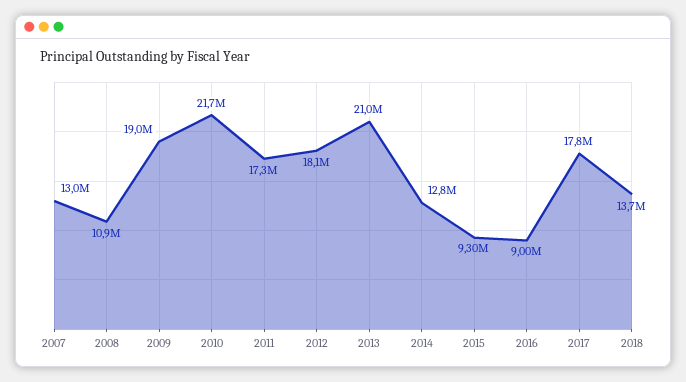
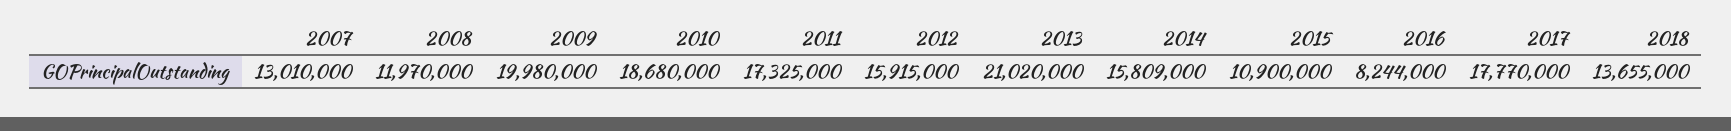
  {
    "2007": 13010000,
-   "2008": 10900000,
+   "2008": 11970000,
-   "2009": 19000000,
+   "2009": 19980000,
-   "2010": 21700000,
+   "2010": 18680000,
    "2011": 17325000,
-   "2012": 18100000,
+   "2012": 15915000,
    "2013": 21020000,
-   "2014": 12800000,
+   "2014": 15809000,
-   "2015": 9300000,
+   "2015": 10900000,
-   "2016": 9000000,
+   "2016": 8244000,
    "2017": 17770000,
    "2018": 13655000
  }

